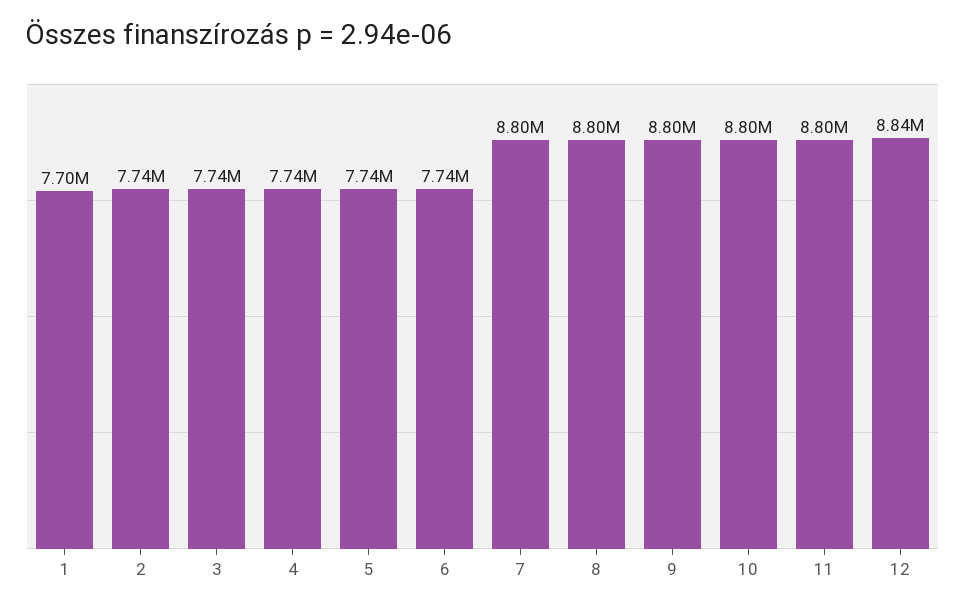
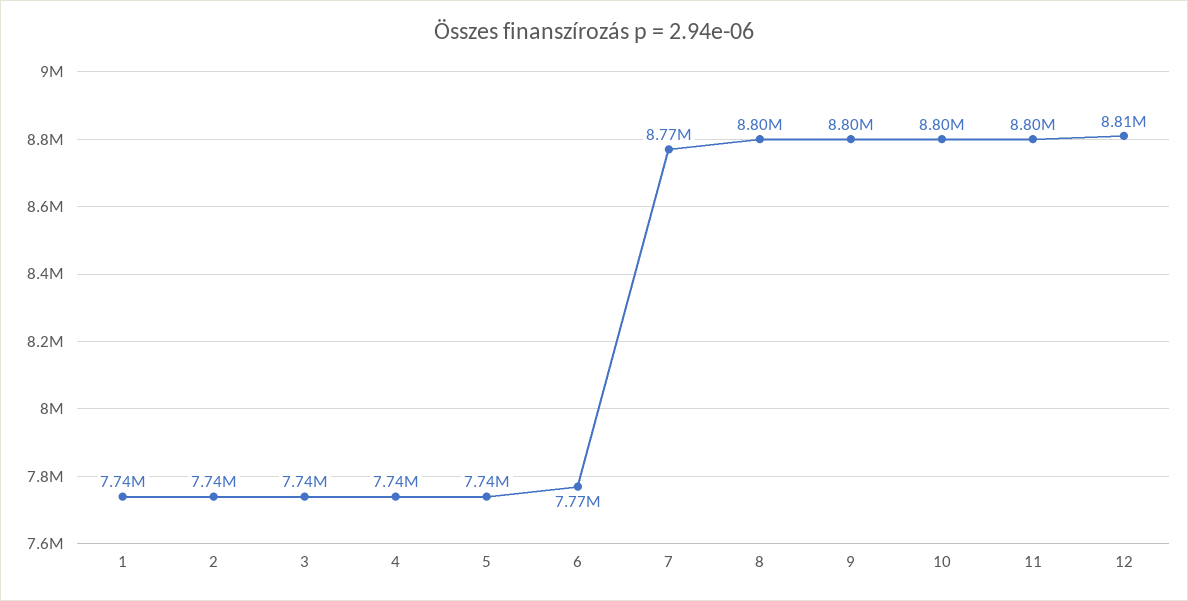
  {
-   "1": 7700000,
+   "1": 7740000,
    "2": 7740000,
    "3": 7740000,
    "4": 7740000,
    "5": 7740000,
-   "6": 7740000,
+   "6": 7770000,
-   "7": 8800000,
+   "7": 8770000,
    "8": 8800000,
    "9": 8800000,
    "10": 8800000,
    "11": 8800000,
-   "12": 8840000
+   "12": 8810000
  }

